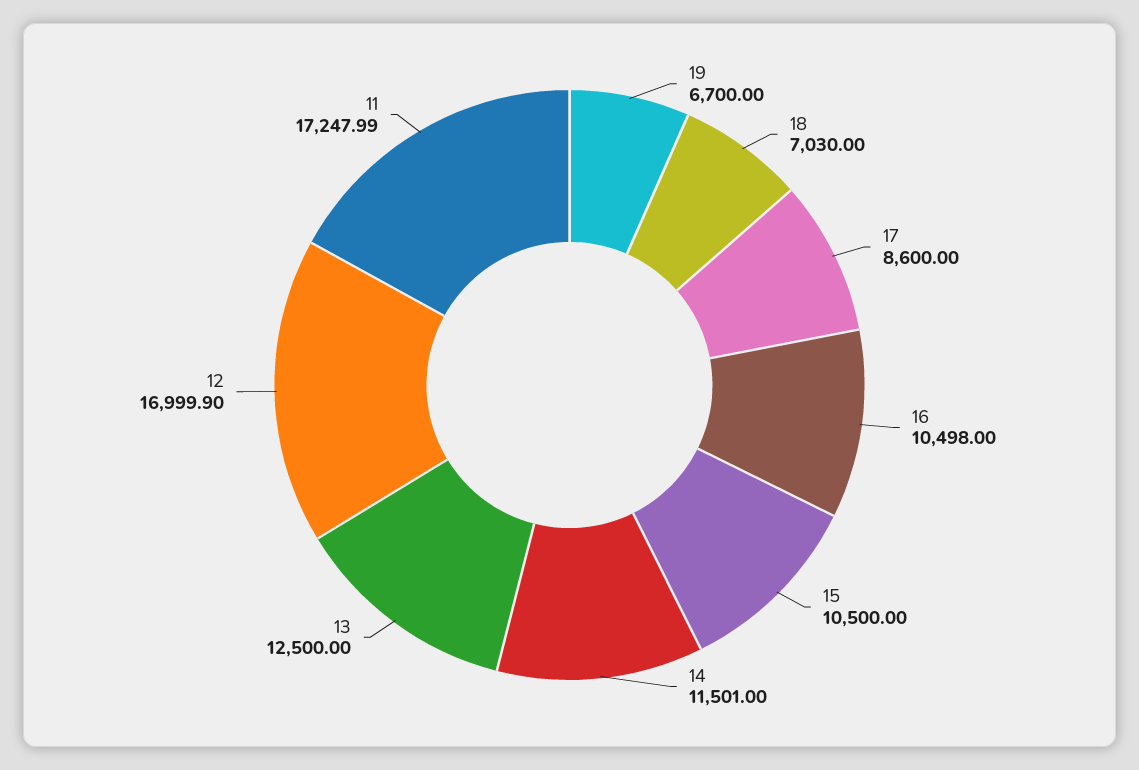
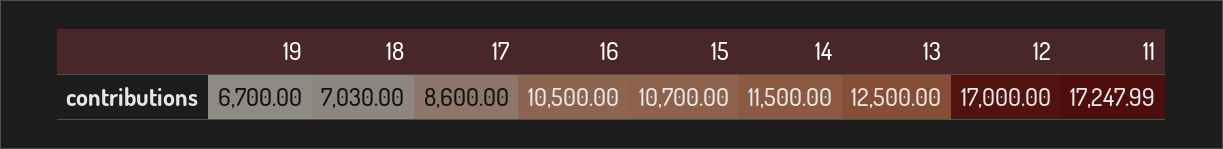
  {
    "19": 6700,
    "18": 7030,
    "17": 8600,
-   "16": 10498,
+   "16": 10500,
-   "15": 10500,
+   "15": 10700,
-   "14": 11501,
+   "14": 11500,
    "13": 12500,
-   "12": 16999.9,
+   "12": 17000,
    "11": 17247.99
  }

